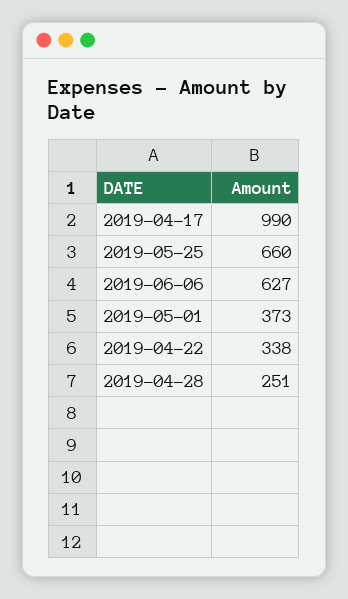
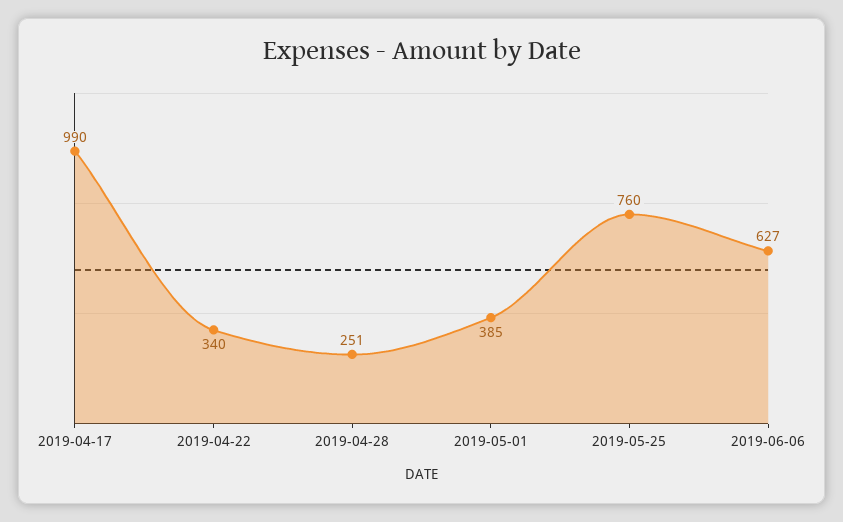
  {
    "2019-04-17": 990,
-   "2019-05-25": 660,
+   "2019-05-25": 760,
    "2019-06-06": 627,
-   "2019-05-01": 373,
+   "2019-05-01": 385,
-   "2019-04-22": 338,
+   "2019-04-22": 340,
    "2019-04-28": 251
  }

